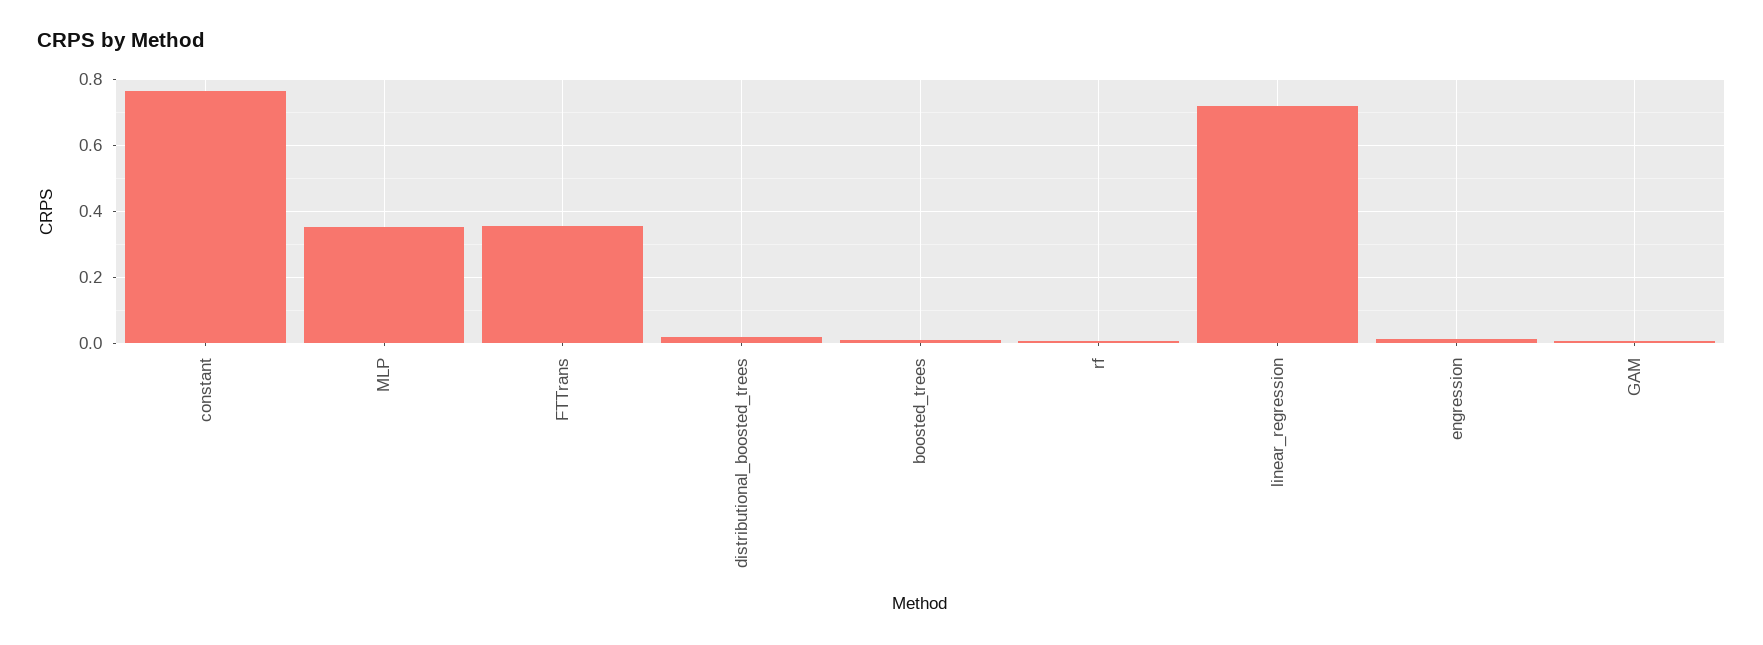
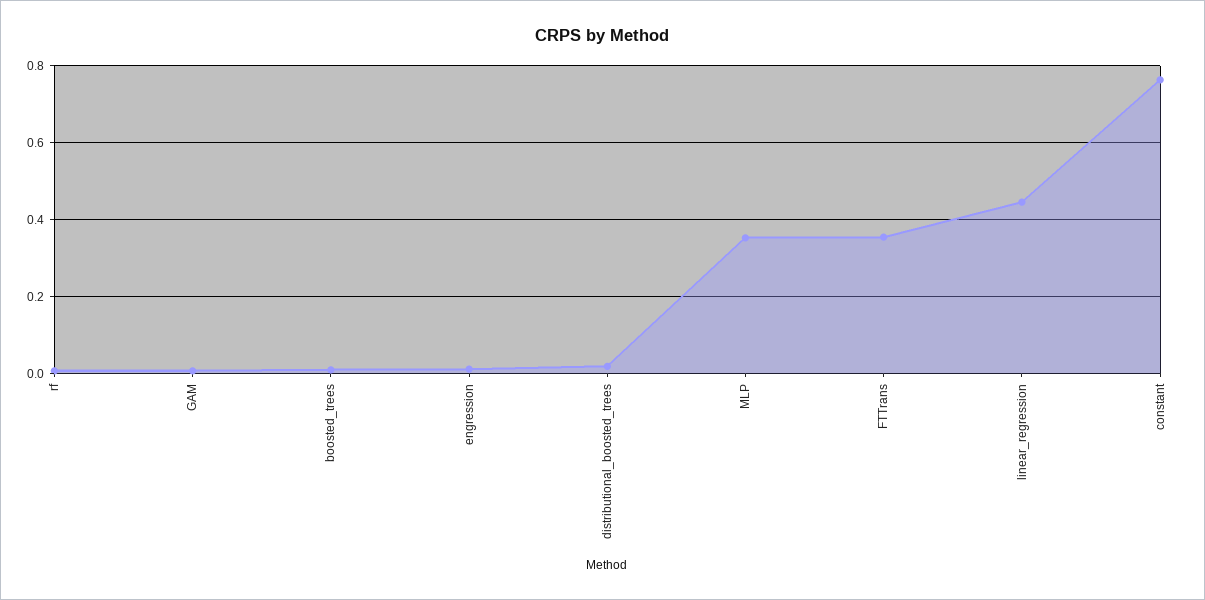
  {
    "constant": 0.76,
    "MLP": 0.36,
    "FTTrans": 0.36,
    "distributional_boosted_trees": 0.02,
    "boosted_trees": 0,
    "rf": 0,
-   "linear_regression": 0.72,
+   "linear_regression": 0.44,
    "engression": 0.02,
    "GAM": 0
  }

